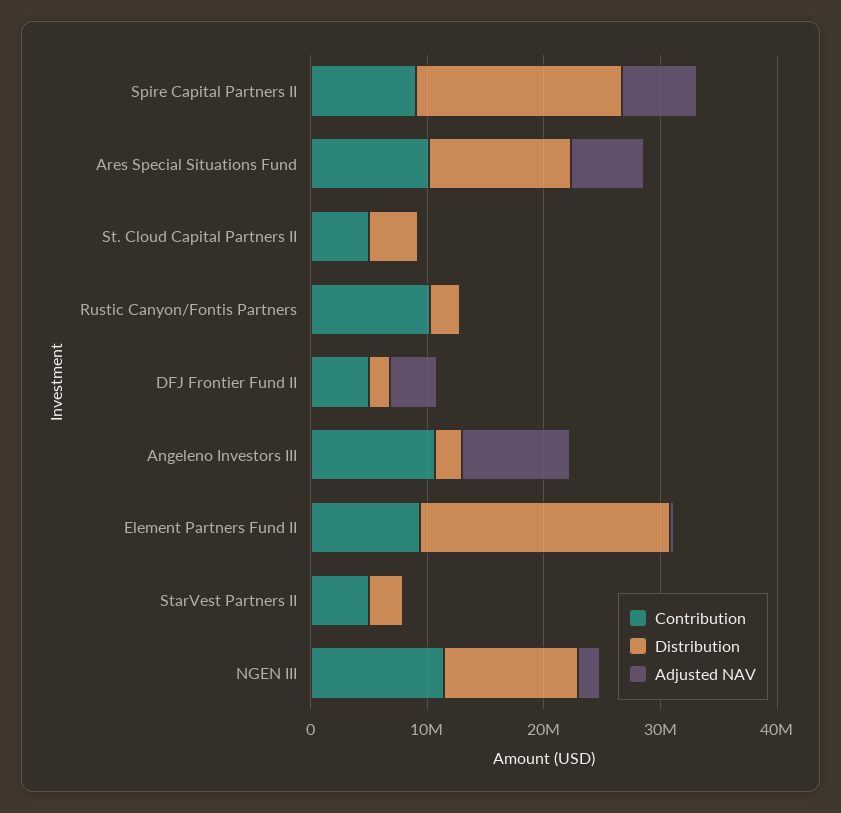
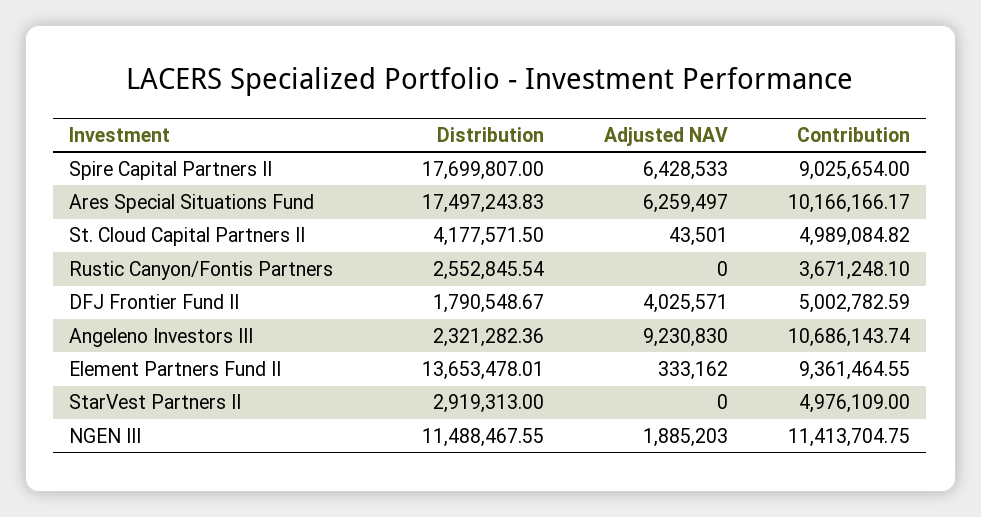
  {
    "Contribution": {
      "Spire Capital Partners II": 9025654,
      "Ares Special Situations Fund": 10166166.17,
      "St. Cloud Capital Partners II": 4989084.82,
-     "Rustic Canyon/Fontis Partners": 10000000,
+     "Rustic Canyon/Fontis Partners": 3671248.1,
      "DFJ Frontier Fund II": 5002782.59,
      "Angeleno Investors III": 10686143.74,
      "Element Partners Fund II": 9361464.55,
      "StarVest Partners II": 4976109,
      "NGEN III": 11413704.75
    },
    "Distribution": {
      "Spire Capital Partners II": 17699807,
-     "Ares Special Situations Fund": 12000000,
+     "Ares Special Situations Fund": 17497243.83,
      "St. Cloud Capital Partners II": 4177571.5,
      "Rustic Canyon/Fontis Partners": 2552845.54,
      "DFJ Frontier Fund II": 1790548.67,
      "Angeleno Investors III": 2321282.36,
-     "Element Partners Fund II": 22000000,
+     "Element Partners Fund II": 13653478.01,
      "StarVest Partners II": 2919313,
      "NGEN III": 11488467.55
    },
    "Adjusted NAV": {
      "Spire Capital Partners II": 6428533,
      "Ares Special Situations Fund": 6259497,
      "St. Cloud Capital Partners II": 43501,
      "Rustic Canyon/Fontis Partners": 0,
      "DFJ Frontier Fund II": 4025571,
      "Angeleno Investors III": 9230830,
      "Element Partners Fund II": 333162,
      "StarVest Partners II": 0,
      "NGEN III": 1885203
    }
  }

